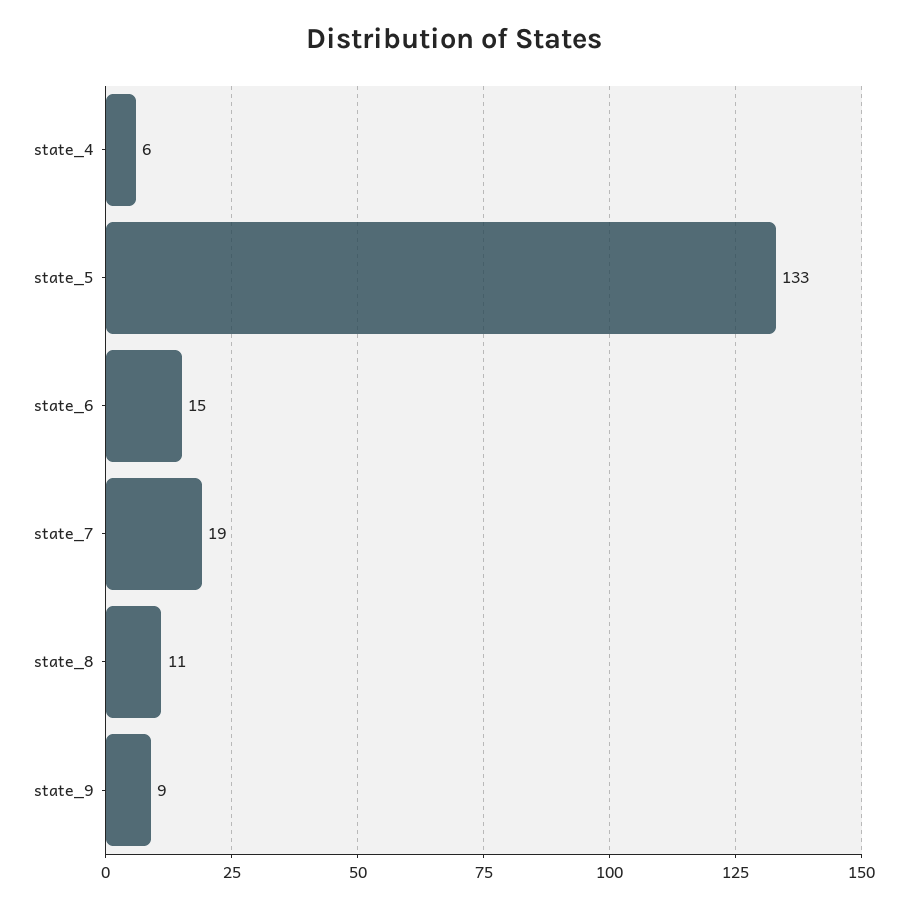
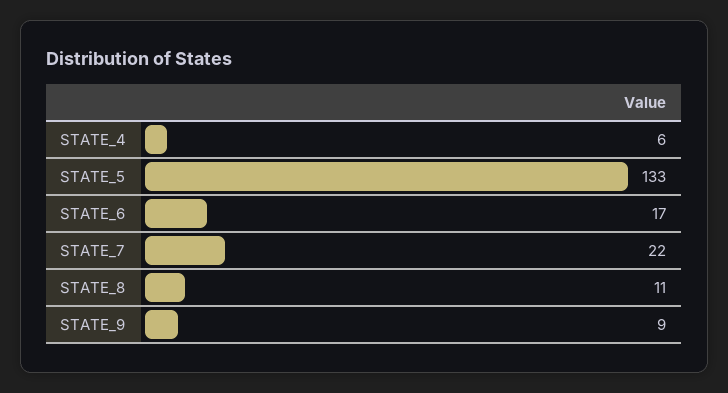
  {
    "state_4": 6,
    "state_5": 133,
-   "state_6": 15,
+   "state_6": 17,
-   "state_7": 19,
+   "state_7": 22,
    "state_8": 11,
    "state_9": 9
  }

